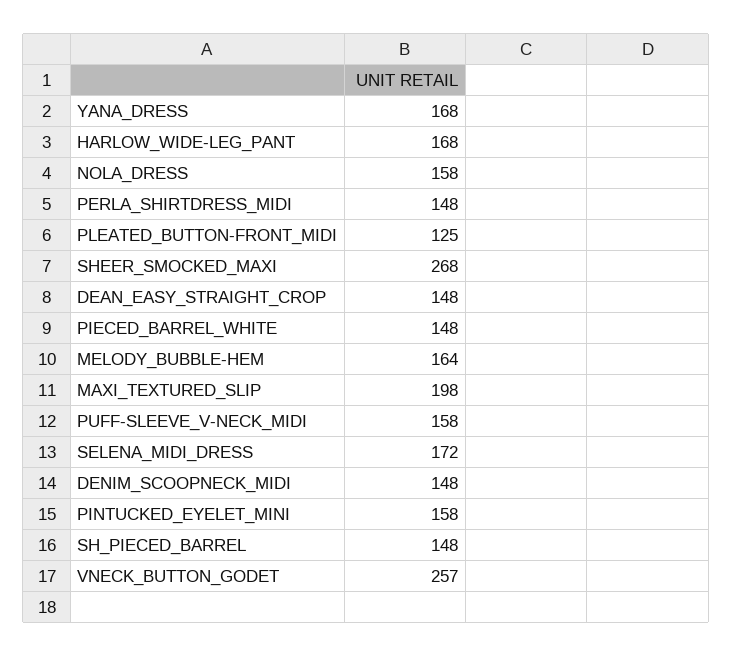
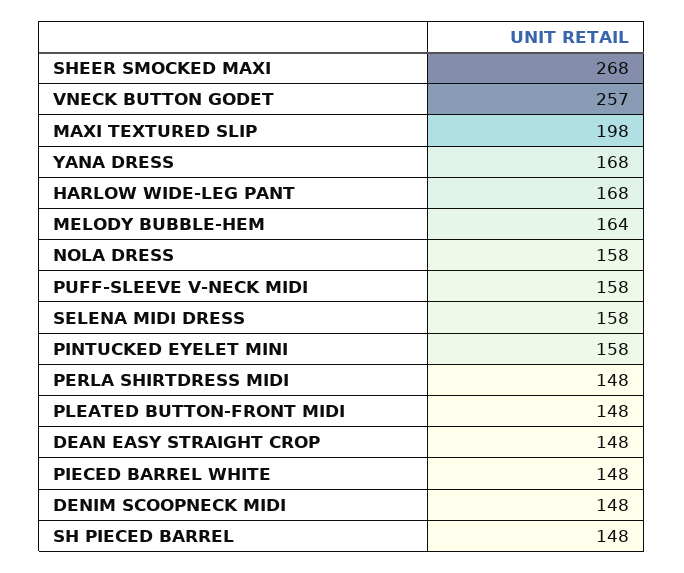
  {
    "YANA_DRESS": 168,
    "HARLOW_WIDE-LEG_PANT": 168,
    "NOLA_DRESS": 158,
    "PERLA_SHIRTDRESS_MIDI": 148,
-   "PLEATED_BUTTON-FRONT_MIDI": 125,
+   "PLEATED_BUTTON-FRONT_MIDI": 148,
    "SHEER_SMOCKED_MAXI": 268,
    "DEAN_EASY_STRAIGHT_CROP": 148,
    "PIECED_BARREL_WHITE": 148,
    "MELODY_BUBBLE-HEM": 164,
    "MAXI_TEXTURED_SLIP": 198,
    "PUFF-SLEEVE_V-NECK_MIDI": 158,
-   "SELENA_MIDI_DRESS": 172,
+   "SELENA_MIDI_DRESS": 158,
    "DENIM_SCOOPNECK_MIDI": 148,
    "PINTUCKED_EYELET_MINI": 158,
    "SH_PIECED_BARREL": 148,
    "VNECK_BUTTON_GODET": 257
  }

